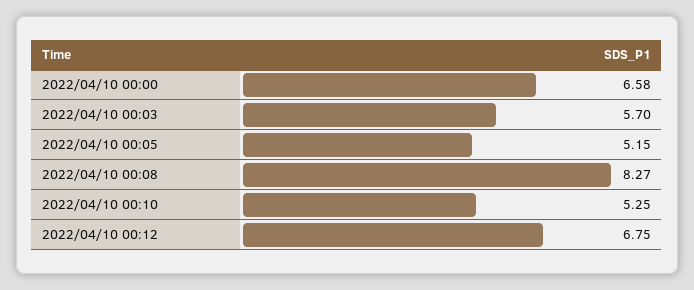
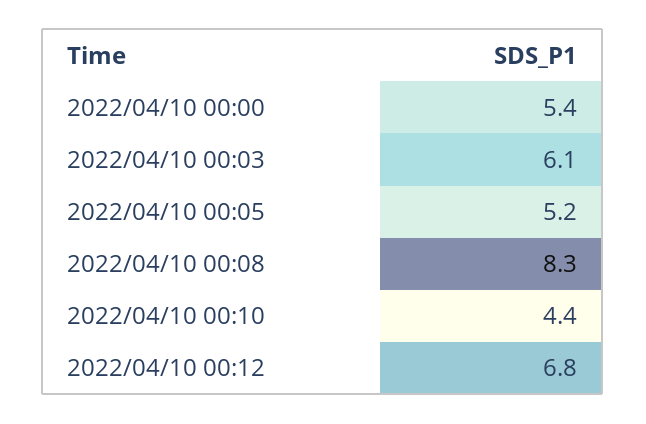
  {
-   "2022/04/10 00:00": 6.58,
+   "2022/04/10 00:00": 5.4,
-   "2022/04/10 00:03": 5.7,
+   "2022/04/10 00:03": 6.1,
    "2022/04/10 00:05": 5.15,
    "2022/04/10 00:08": 8.27,
-   "2022/04/10 00:10": 5.25,
+   "2022/04/10 00:10": 4.4,
    "2022/04/10 00:12": 6.75
  }

